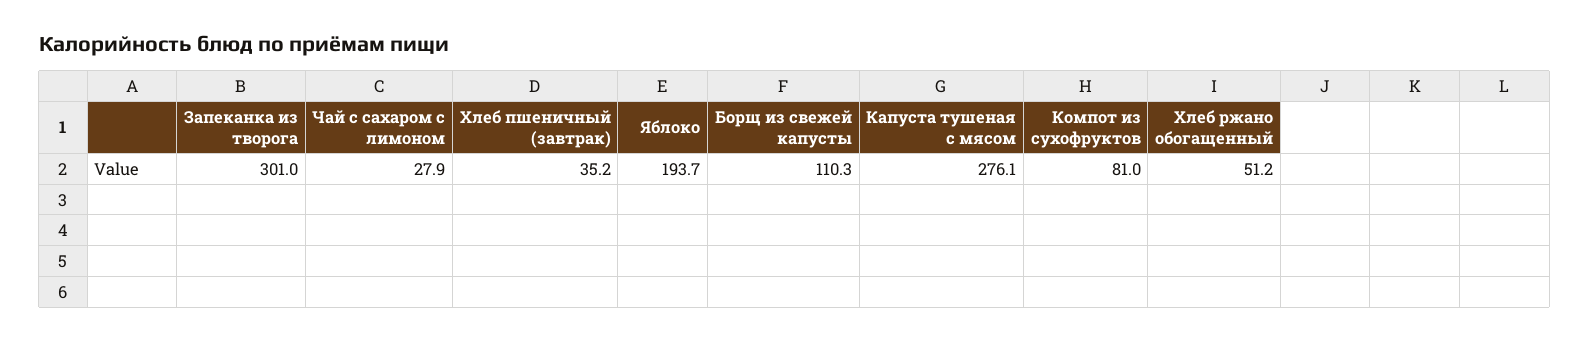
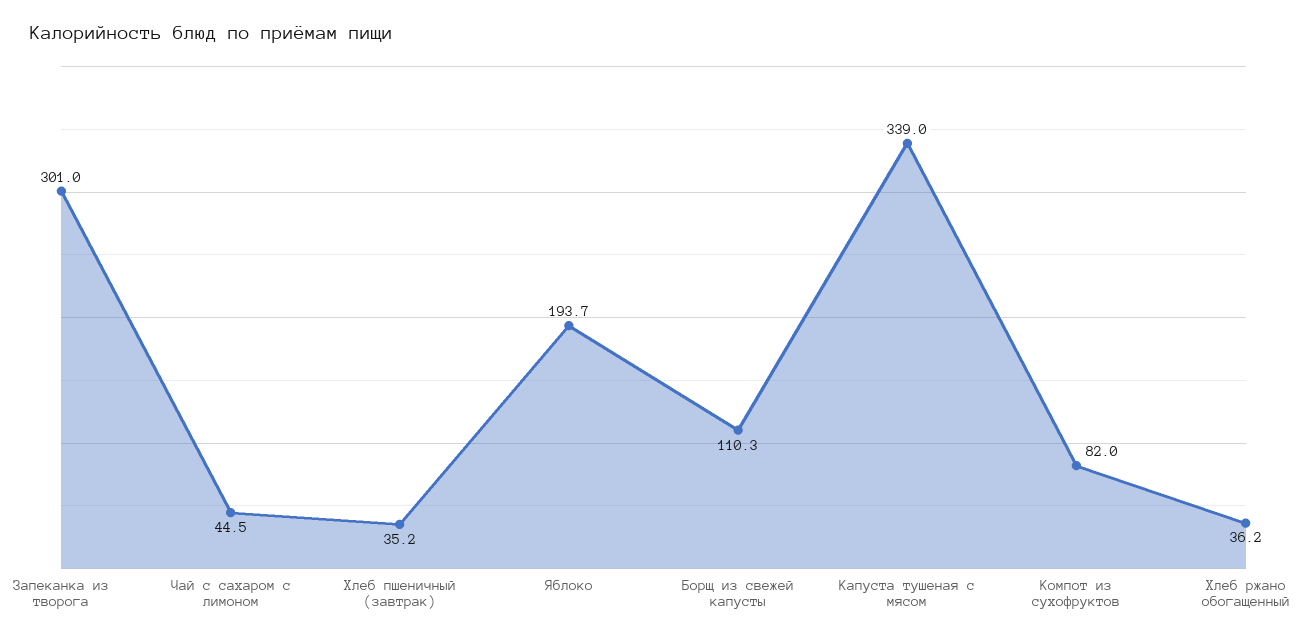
  {
    "Запеканка из творога": 301,
-   "Чай с сахаром с лимоном": 27.9,
+   "Чай с сахаром с лимоном": 44.5,
    "Хлеб пшеничный (завтрак)": 35.2,
    "Яблоко": 193.7,
    "Борщ из свежей капусты": 110.3,
-   "Капуста тушеная с мясом": 276.1,
+   "Капуста тушеная с мясом": 339,
-   "Компот из сухофруктов": 81,
+   "Компот из сухофруктов": 82,
-   "Хлеб ржано обогащенный": 51.2
+   "Хлеб ржано обогащенный": 36.2
  }

